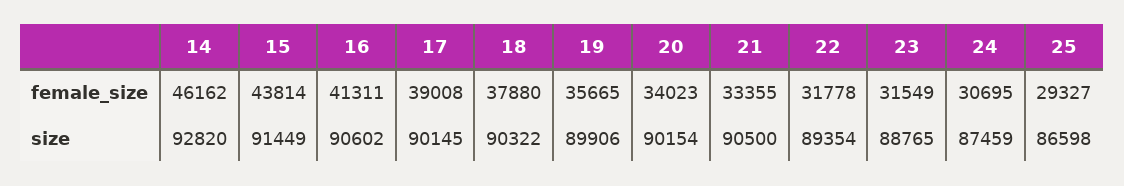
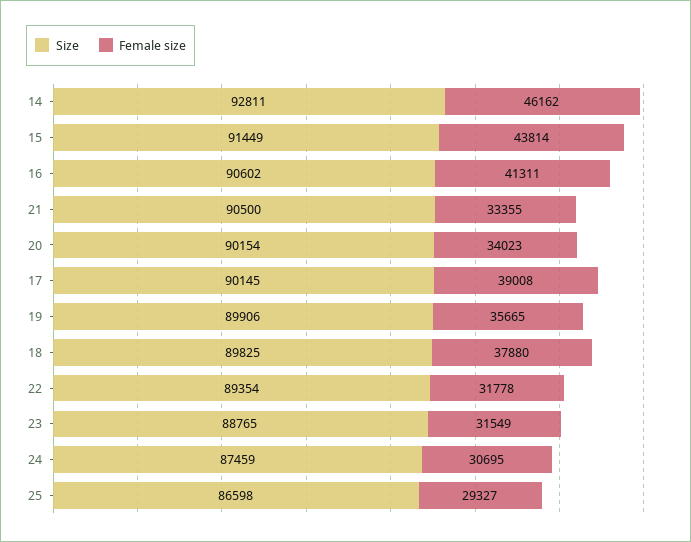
  {
    "female_size": {
      "14": 46162,
      "15": 43814,
      "16": 41311,
      "17": 39008,
      "18": 37880,
      "19": 35665,
      "20": 34023,
      "21": 33355,
      "22": 31778,
      "23": 31549,
      "24": 30695,
      "25": 29327
    },
    "size": {
-     "14": 92820,
+     "14": 92811,
      "15": 91449,
      "16": 90602,
      "17": 90145,
-     "18": 90322,
+     "18": 89825,
      "19": 89906,
      "20": 90154,
      "21": 90500,
      "22": 89354,
      "23": 88765,
      "24": 87459,
      "25": 86598
    }
  }

